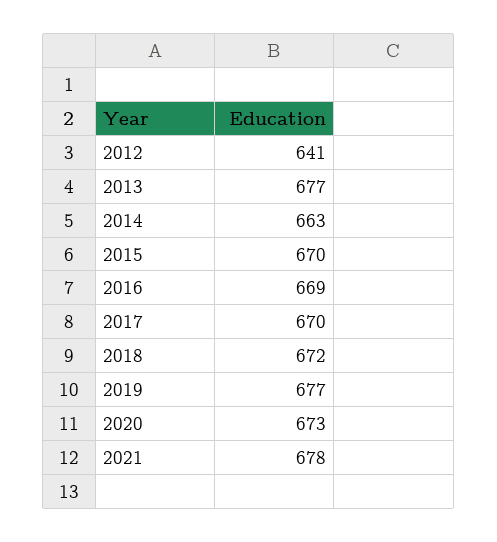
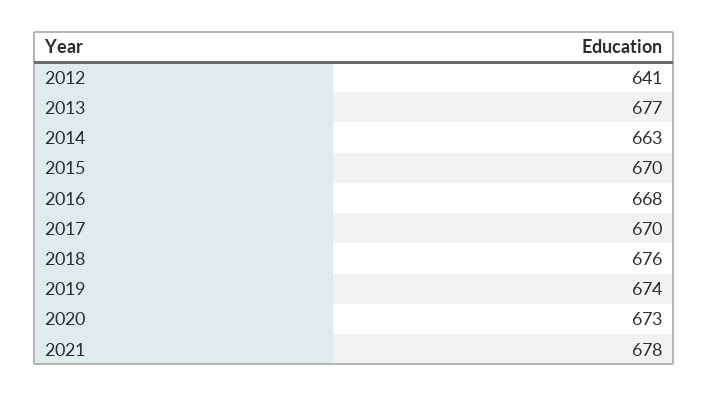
  {
    "2012": 641,
    "2013": 677,
    "2014": 663,
    "2015": 670,
-   "2016": 669,
+   "2016": 668,
    "2017": 670,
-   "2018": 672,
+   "2018": 676,
-   "2019": 677,
+   "2019": 674,
    "2020": 673,
    "2021": 678
  }

